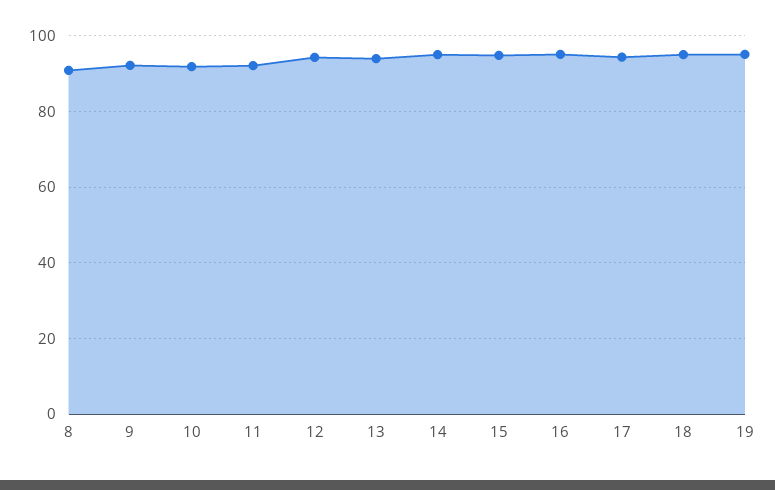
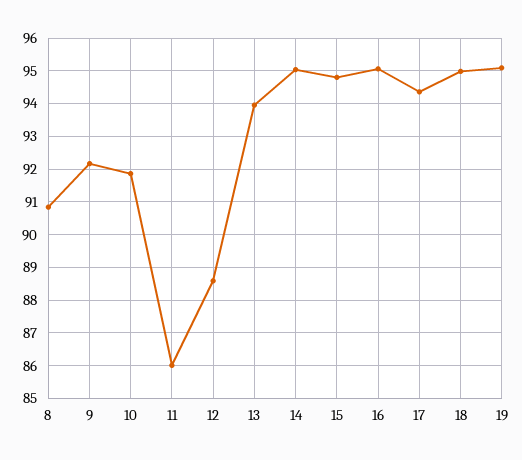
  {
    "8": 90.8,
    "9": 92.2,
    "10": 91.8,
-   "11": 92,
+   "11": 86,
-   "12": 94,
+   "12": 88.6,
    "13": 94,
    "14": 95,
    "15": 94.8,
    "16": 95,
    "17": 94.4,
    "18": 95,
    "19": 95
  }

